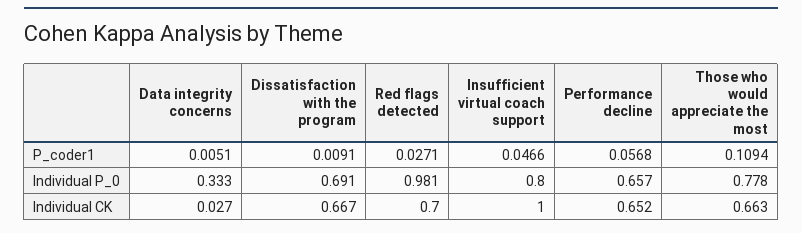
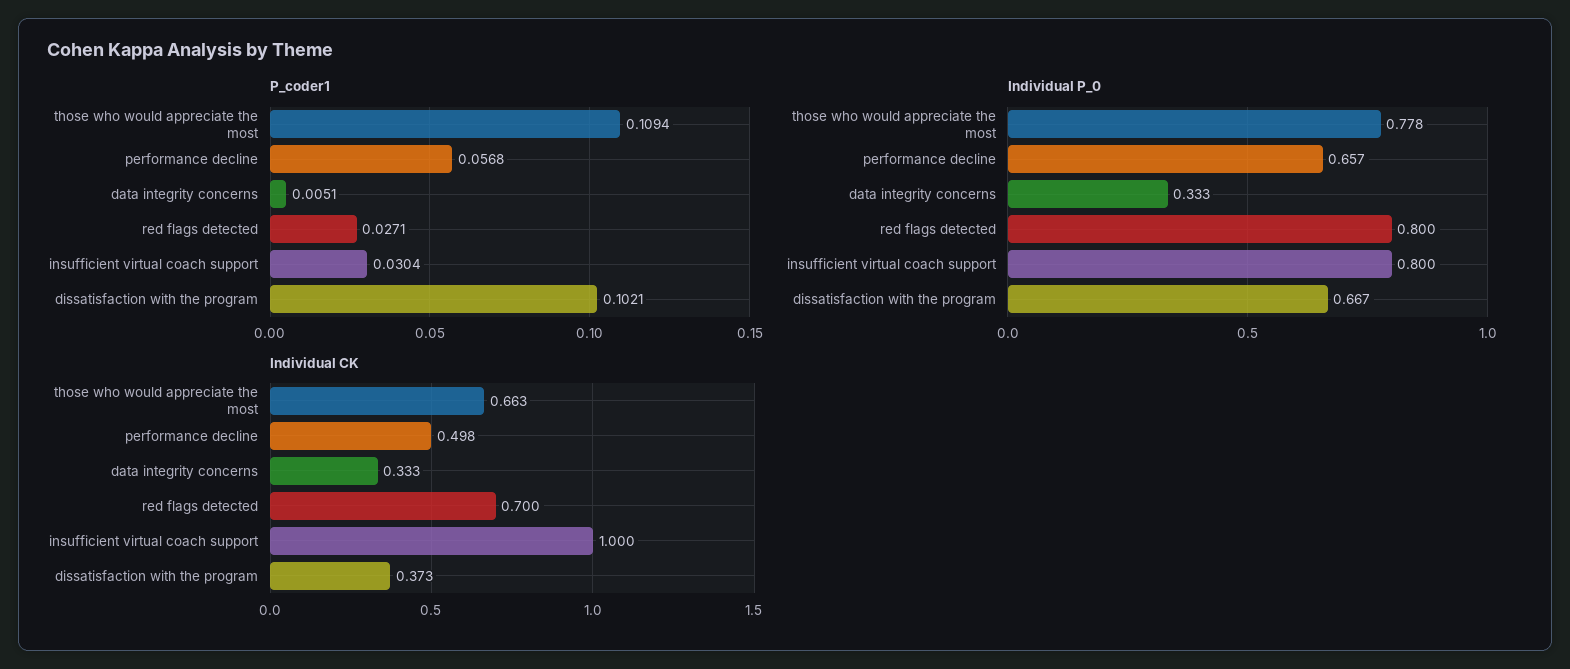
  {
    "P_coder1": {
      "Data integrity concerns": 0.0051,
-     "Dissatisfaction with the program": 0.0091,
+     "Dissatisfaction with the program": 0.1021,
      "Red flags detected": 0.0271,
-     "Insufficient virtual coach support": 0.0466,
+     "Insufficient virtual coach support": 0.0304,
      "Performance decline": 0.0568,
      "Those who would appreciate the most": 0.1094
    },
    "Individual P_0": {
      "Data integrity concerns": 0.333,
-     "Dissatisfaction with the program": 0.691,
+     "Dissatisfaction with the program": 0.667,
-     "Red flags detected": 0.981,
+     "Red flags detected": 0.8,
      "Insufficient virtual coach support": 0.8,
      "Performance decline": 0.657,
      "Those who would appreciate the most": 0.778
    },
    "Individual CK": {
-     "Data integrity concerns": 0.027,
+     "Data integrity concerns": 0.333,
-     "Dissatisfaction with the program": 0.667,
+     "Dissatisfaction with the program": 0.373,
      "Red flags detected": 0.7,
      "Insufficient virtual coach support": 1,
-     "Performance decline": 0.652,
+     "Performance decline": 0.498,
      "Those who would appreciate the most": 0.663
    }
  }

